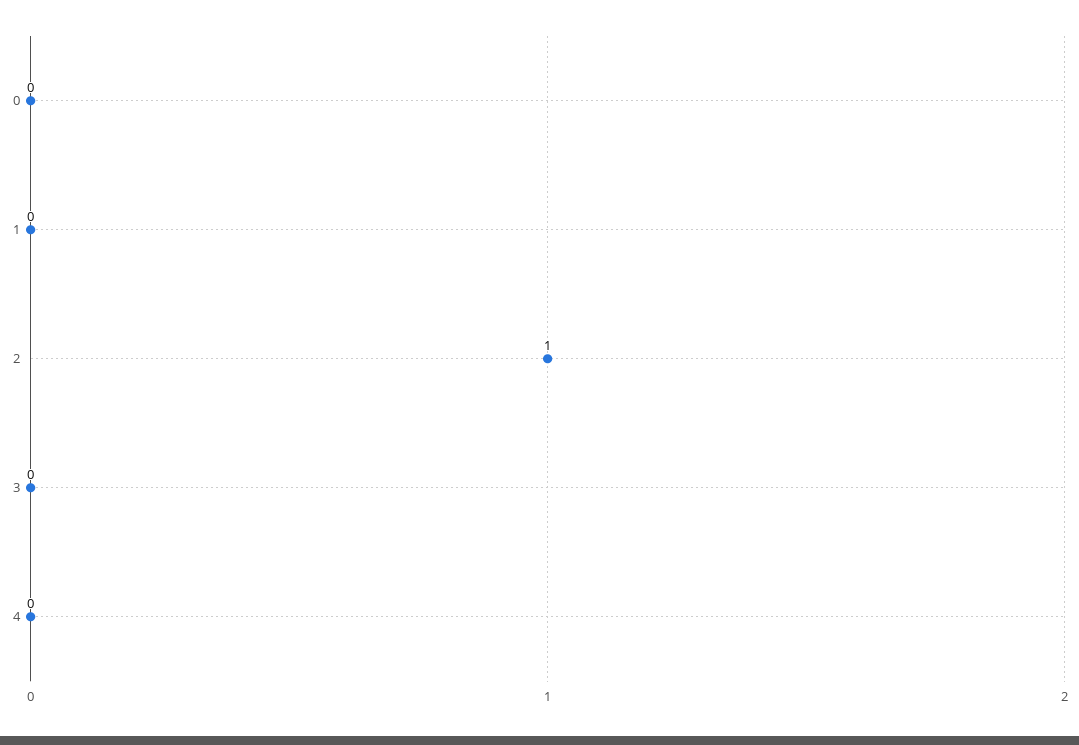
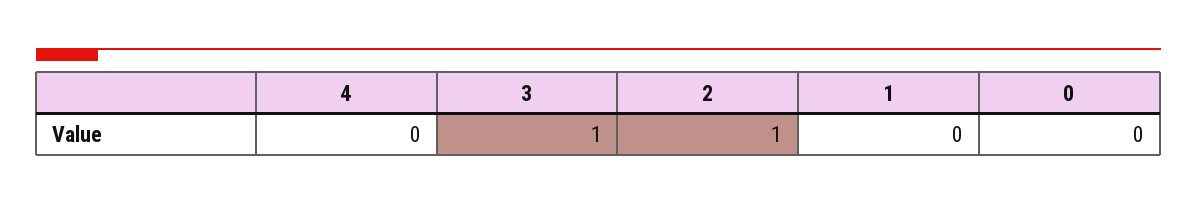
  {
    "0": 0,
    "1": 0,
    "2": 1,
-   "3": 0,
+   "3": 1,
    "4": 0
  }

